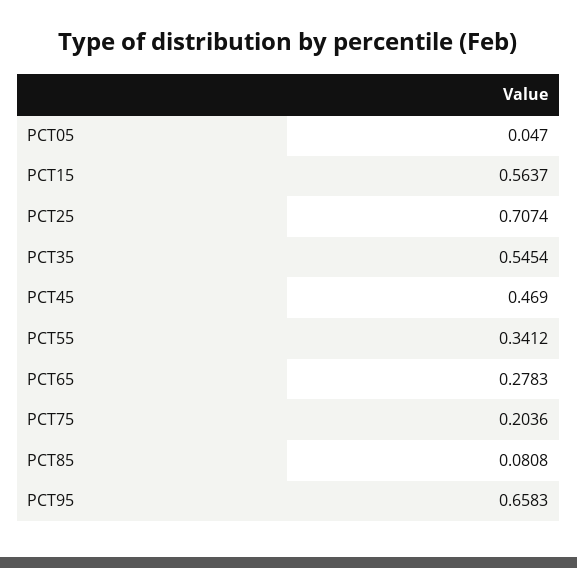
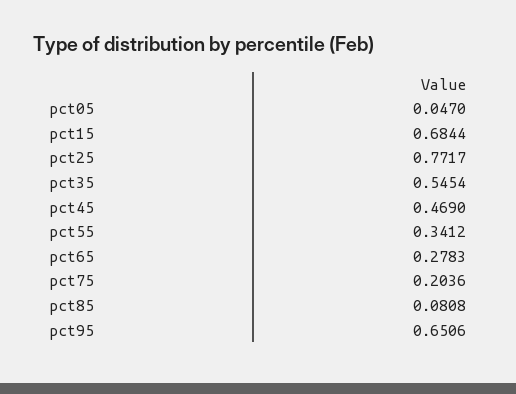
  {
    "PCT05": 0.047,
-   "PCT15": 0.5637,
+   "PCT15": 0.6844,
-   "PCT25": 0.7074,
+   "PCT25": 0.7717,
    "PCT35": 0.5454,
    "PCT45": 0.469,
    "PCT55": 0.3412,
    "PCT65": 0.2783,
    "PCT75": 0.2036,
    "PCT85": 0.0808,
-   "PCT95": 0.6583
+   "PCT95": 0.6506
  }

